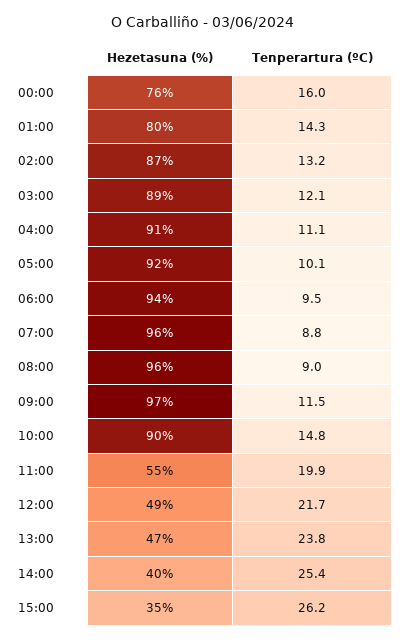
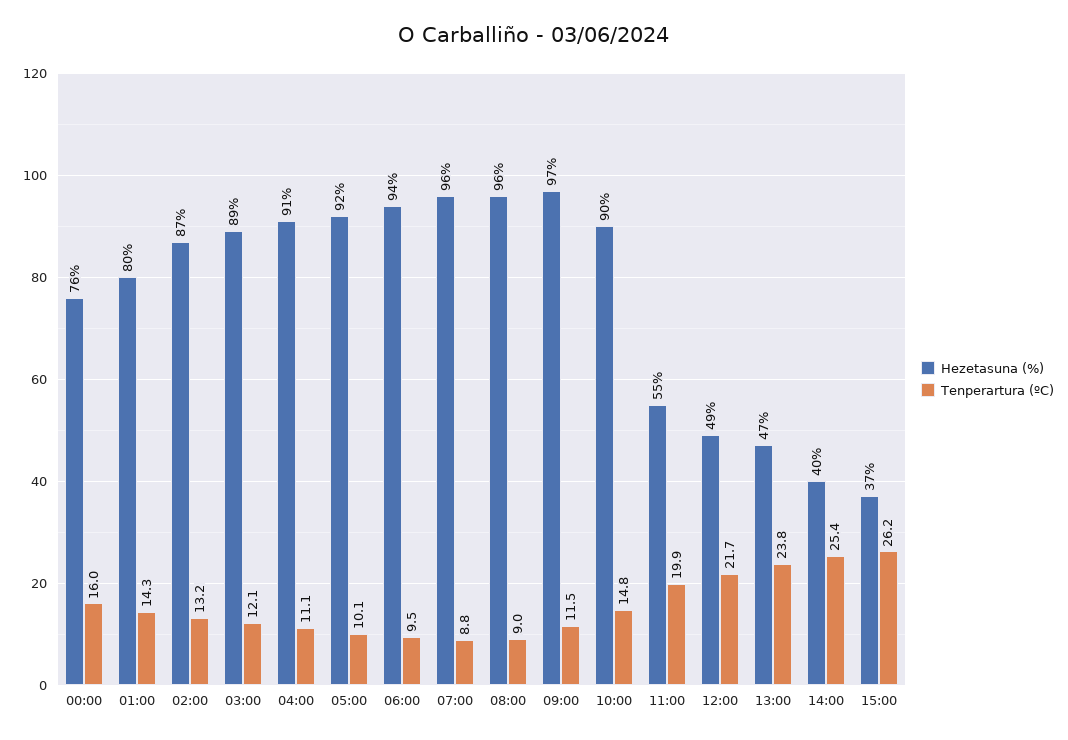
  {
    "Hezetasuna (%)": {
      "00:00": 76,
      "01:00": 80,
      "02:00": 87,
      "03:00": 89,
      "04:00": 91,
      "05:00": 92,
      "06:00": 94,
      "07:00": 96,
      "08:00": 96,
      "09:00": 97,
      "10:00": 90,
      "11:00": 55,
      "12:00": 49,
      "13:00": 47,
      "14:00": 40,
-     "15:00": 35
+     "15:00": 37
    },
    "Tenperartura (ºC)": {
      "00:00": 16,
      "01:00": 14.3,
      "02:00": 13.2,
      "03:00": 12.1,
      "04:00": 11.1,
      "05:00": 10.1,
      "06:00": 9.5,
      "07:00": 8.8,
      "08:00": 9,
      "09:00": 11.5,
      "10:00": 14.8,
      "11:00": 19.9,
      "12:00": 21.7,
      "13:00": 23.8,
      "14:00": 25.4,
      "15:00": 26.2
    }
  }

